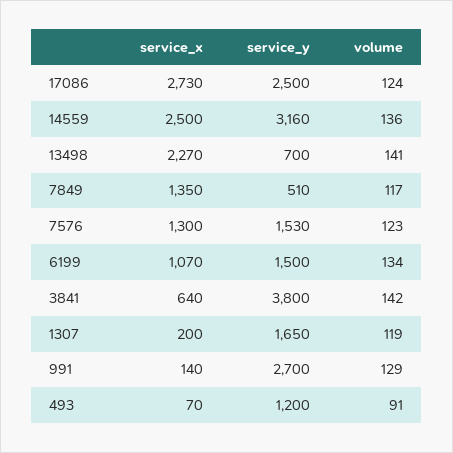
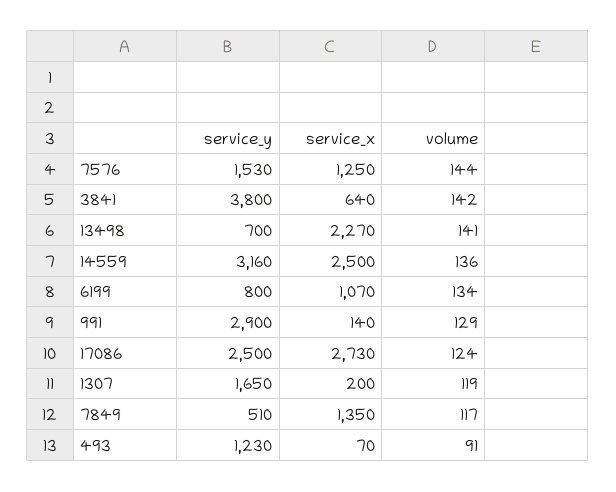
  {
    "service_x": {
      "17086": 2730,
      "14559": 2500,
      "13498": 2270,
      "7849": 1350,
-     "7576": 1300,
+     "7576": 1250,
      "6199": 1070,
      "3841": 640,
      "1307": 200,
      "991": 140,
      "493": 70
    },
    "service_y": {
      "17086": 2500,
      "14559": 3160,
      "13498": 700,
      "7849": 510,
      "7576": 1530,
-     "6199": 1500,
+     "6199": 800,
      "3841": 3800,
      "1307": 1650,
-     "991": 2700,
+     "991": 2900,
-     "493": 1200
+     "493": 1230
    },
    "volume": {
      "17086": 124,
      "14559": 136,
      "13498": 141,
      "7849": 117,
-     "7576": 123,
+     "7576": 144,
      "6199": 134,
      "3841": 142,
      "1307": 119,
      "991": 129,
      "493": 91
    }
  }

